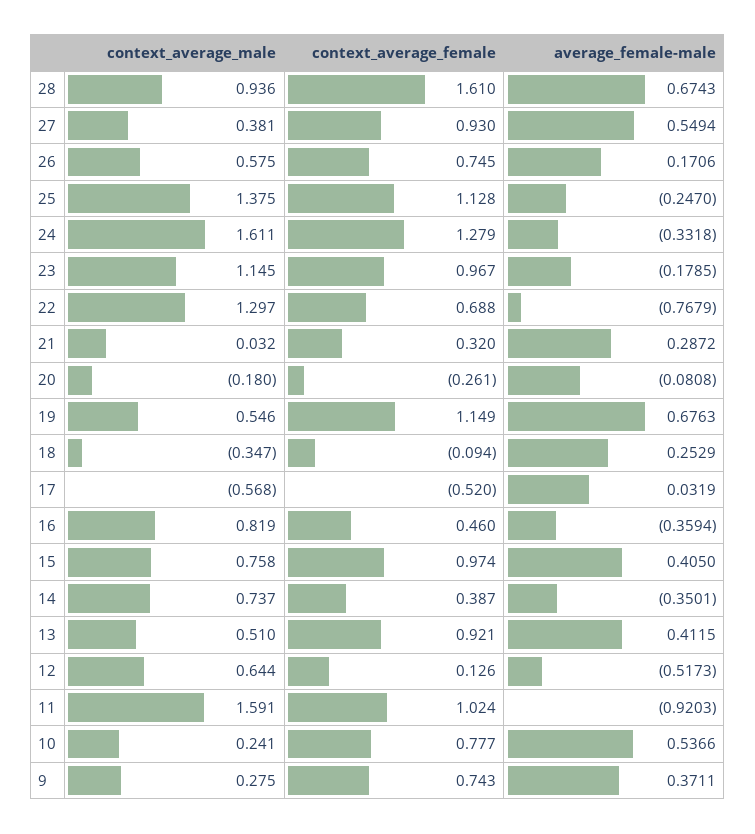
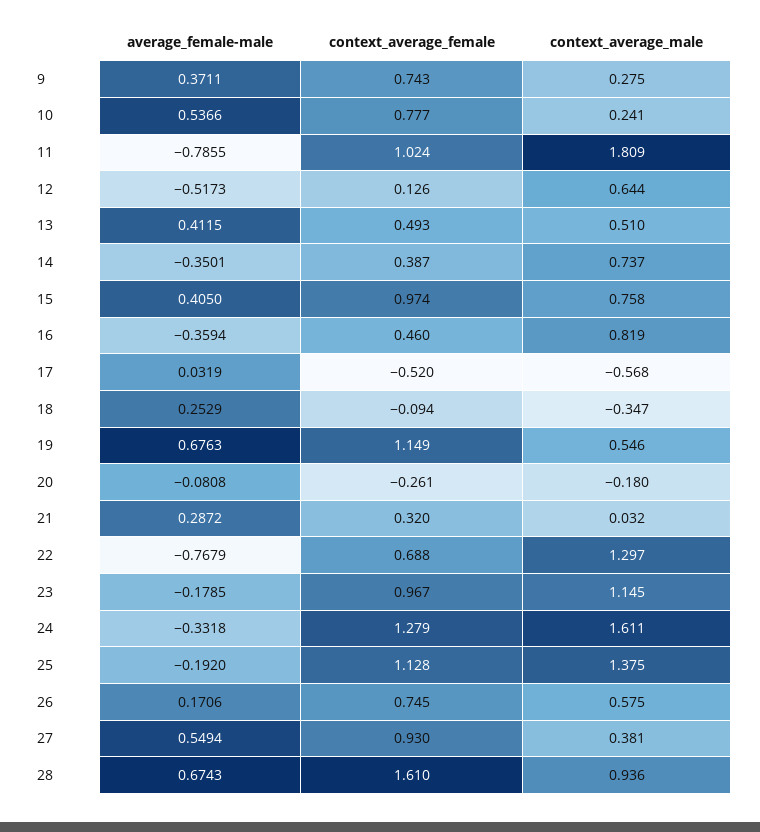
  {
    "context_average_male": {
      "28": 0.936,
      "27": 0.381,
      "26": 0.575,
      "25": 1.375,
      "24": 1.611,
      "23": 1.145,
      "22": 1.297,
      "21": 0.032,
      "20": -0.18,
      "19": 0.546,
      "18": -0.347,
      "17": -0.568,
      "16": 0.819,
      "15": 0.758,
      "14": 0.737,
      "13": 0.51,
      "12": 0.644,
-     "11": 1.591,
+     "11": 1.809,
      "10": 0.241,
      "9": 0.275
    },
    "context_average_female": {
      "28": 1.61,
      "27": 0.93,
      "26": 0.745,
      "25": 1.128,
      "24": 1.279,
      "23": 0.967,
      "22": 0.688,
      "21": 0.32,
      "20": -0.261,
      "19": 1.149,
      "18": -0.094,
      "17": -0.52,
      "16": 0.46,
      "15": 0.974,
      "14": 0.387,
-     "13": 0.921,
+     "13": 0.493,
      "12": 0.126,
      "11": 1.024,
      "10": 0.777,
      "9": 0.743
    },
    "average_female-male": {
      "28": 0.6743,
      "27": 0.5494,
      "26": 0.1706,
-     "25": -0.247,
+     "25": -0.192,
      "24": -0.3318,
      "23": -0.1785,
      "22": -0.7679,
      "21": 0.2872,
      "20": -0.0808,
      "19": 0.6763,
      "18": 0.2529,
      "17": 0.0319,
      "16": -0.3594,
      "15": 0.405,
      "14": -0.3501,
      "13": 0.4115,
      "12": -0.5173,
-     "11": -0.9203,
+     "11": -0.7855,
      "10": 0.5366,
      "9": 0.3711
    }
  }

